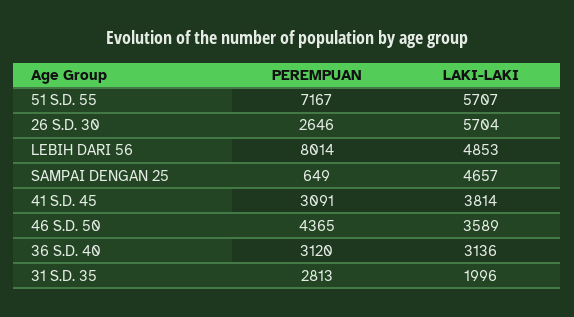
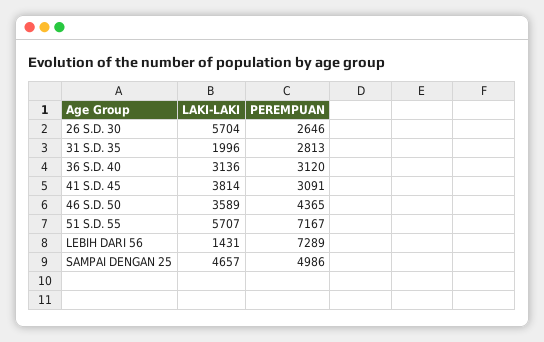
  {
    "PEREMPUAN": {
      "51 S.D. 55": 7167,
      "26 S.D. 30": 2646,
-     "LEBIH DARI 56": 8014,
+     "LEBIH DARI 56": 7289,
-     "SAMPAI DENGAN 25": 649,
+     "SAMPAI DENGAN 25": 4986,
      "41 S.D. 45": 3091,
      "46 S.D. 50": 4365,
      "36 S.D. 40": 3120,
      "31 S.D. 35": 2813
    },
    "LAKI-LAKI": {
      "51 S.D. 55": 5707,
      "26 S.D. 30": 5704,
-     "LEBIH DARI 56": 4853,
+     "LEBIH DARI 56": 1431,
      "SAMPAI DENGAN 25": 4657,
      "41 S.D. 45": 3814,
      "46 S.D. 50": 3589,
      "36 S.D. 40": 3136,
      "31 S.D. 35": 1996
    }
  }

